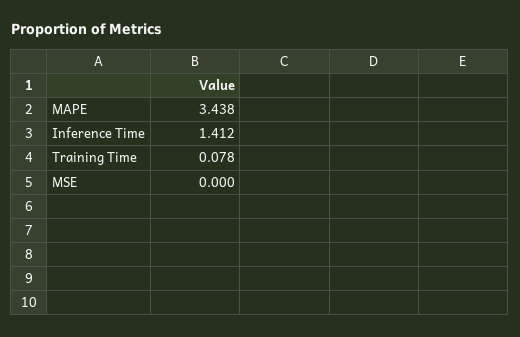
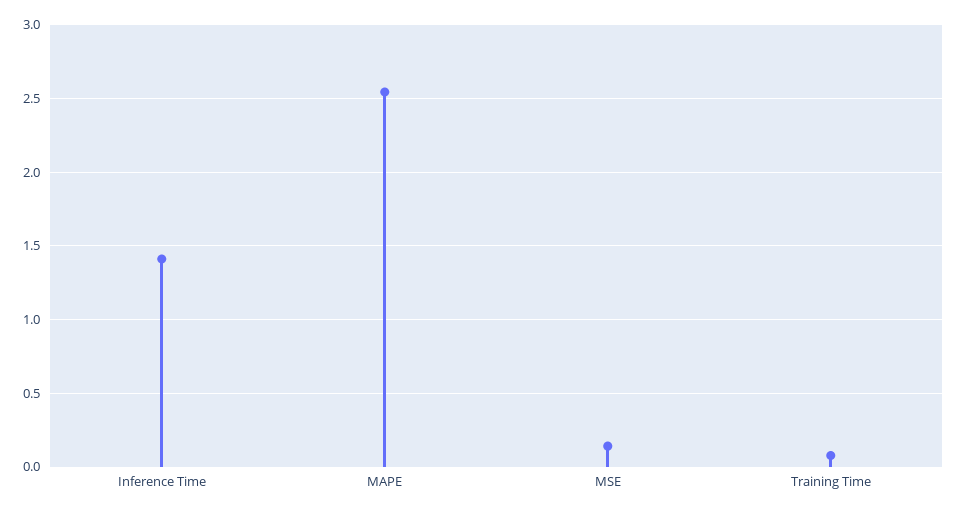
  {
-   "MAPE": 3.438,
+   "MAPE": 2.55,
    "Inference Time": 1.412,
    "Training Time": 0.078,
-   "MSE": 0
+   "MSE": 0.15
  }

